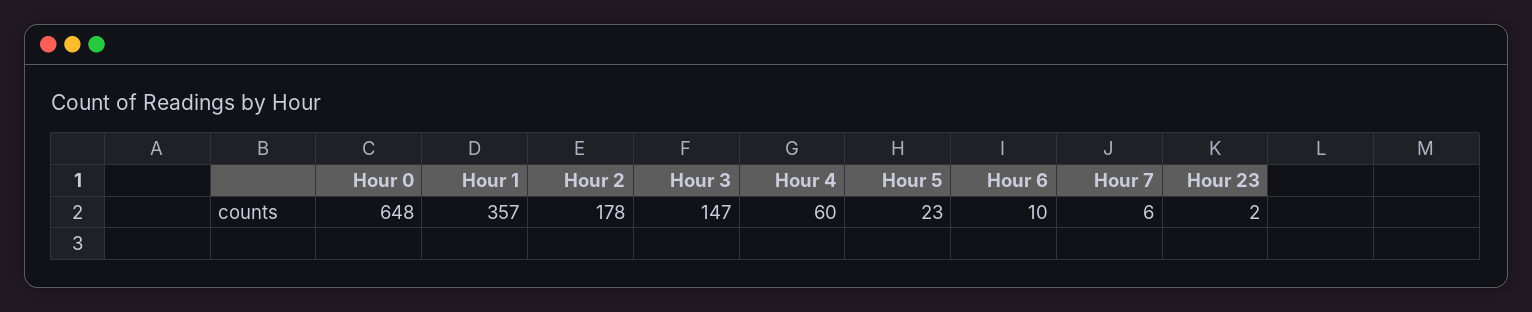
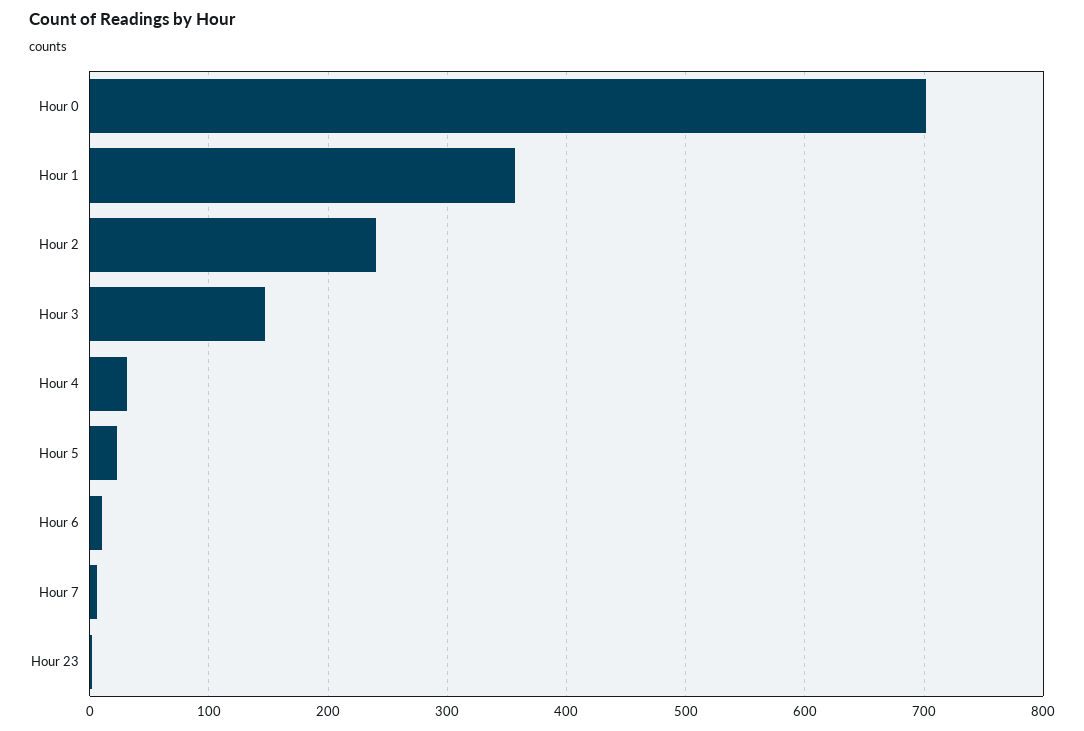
  {
-   "Hour 0": 648,
+   "Hour 0": 700,
    "Hour 1": 357,
-   "Hour 2": 178,
+   "Hour 2": 240,
    "Hour 3": 147,
-   "Hour 4": 60,
+   "Hour 4": 30,
    "Hour 5": 23,
    "Hour 6": 10,
    "Hour 7": 6,
    "Hour 23": 2
  }

